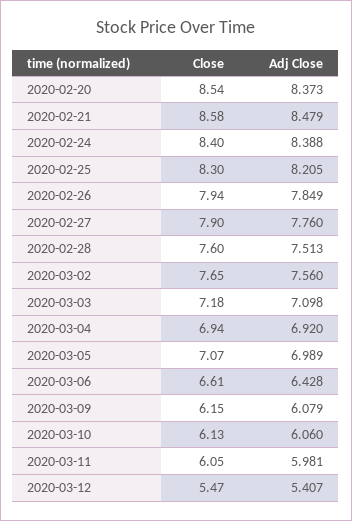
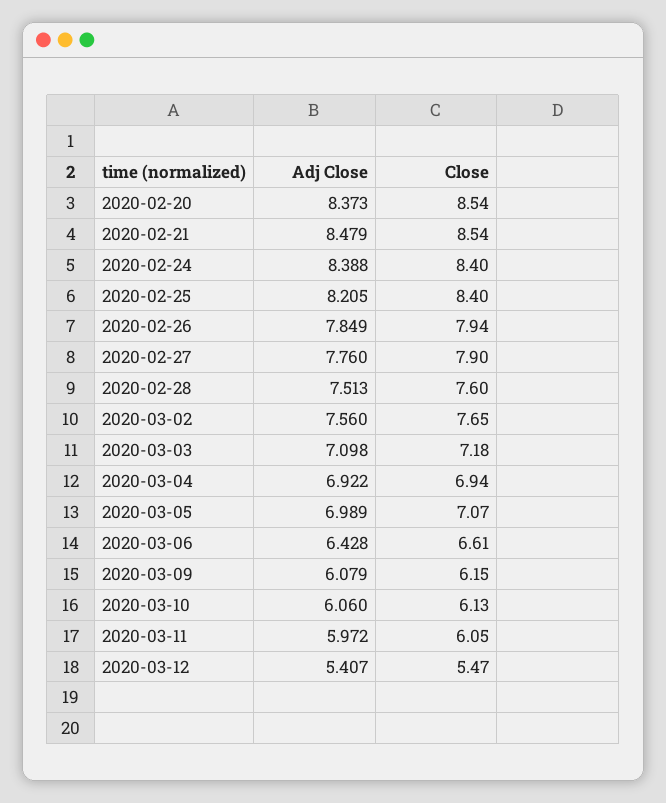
  {
    "Close": {
      "2020-02-20": 8.54,
-     "2020-02-21": 8.58,
+     "2020-02-21": 8.54,
      "2020-02-24": 8.4,
-     "2020-02-25": 8.3,
+     "2020-02-25": 8.4,
      "2020-02-26": 7.94,
      "2020-02-27": 7.9,
      "2020-02-28": 7.6,
      "2020-03-02": 7.65,
      "2020-03-03": 7.18,
      "2020-03-04": 6.94,
      "2020-03-05": 7.07,
      "2020-03-06": 6.61,
      "2020-03-09": 6.15,
      "2020-03-10": 6.13,
      "2020-03-11": 6.05,
      "2020-03-12": 5.47
    },
    "Adj Close": {
      "2020-02-20": 8.373,
      "2020-02-21": 8.479,
      "2020-02-24": 8.388,
      "2020-02-25": 8.205,
      "2020-02-26": 7.849,
      "2020-02-27": 7.76,
      "2020-02-28": 7.513,
      "2020-03-02": 7.56,
      "2020-03-03": 7.098,
-     "2020-03-04": 6.92,
+     "2020-03-04": 6.922,
      "2020-03-05": 6.989,
      "2020-03-06": 6.428,
      "2020-03-09": 6.079,
      "2020-03-10": 6.06,
-     "2020-03-11": 5.981,
+     "2020-03-11": 5.972,
      "2020-03-12": 5.407
    }
  }

